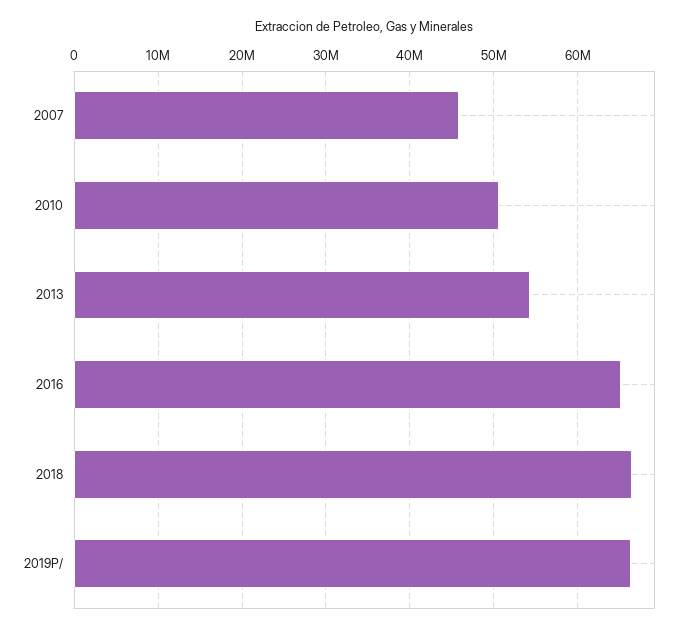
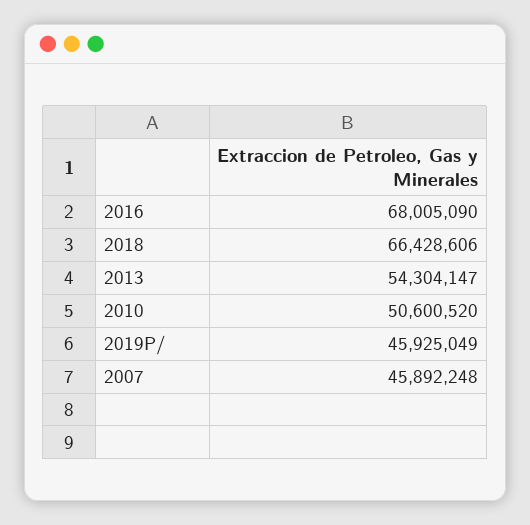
  {
    "2007": 45892248,
    "2010": 50600520,
    "2013": 54304147,
-   "2016": 65000000,
+   "2016": 68005090,
    "2018": 66428606,
-   "2019P/": 66000000
+   "2019P/": 45925049
  }

